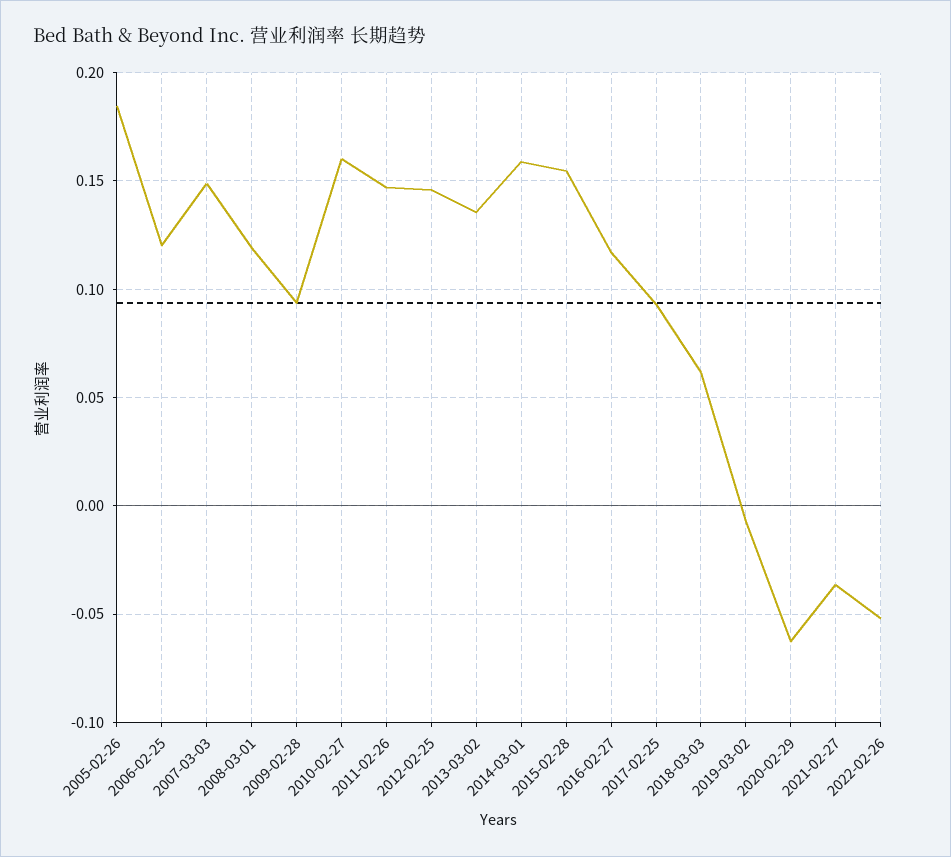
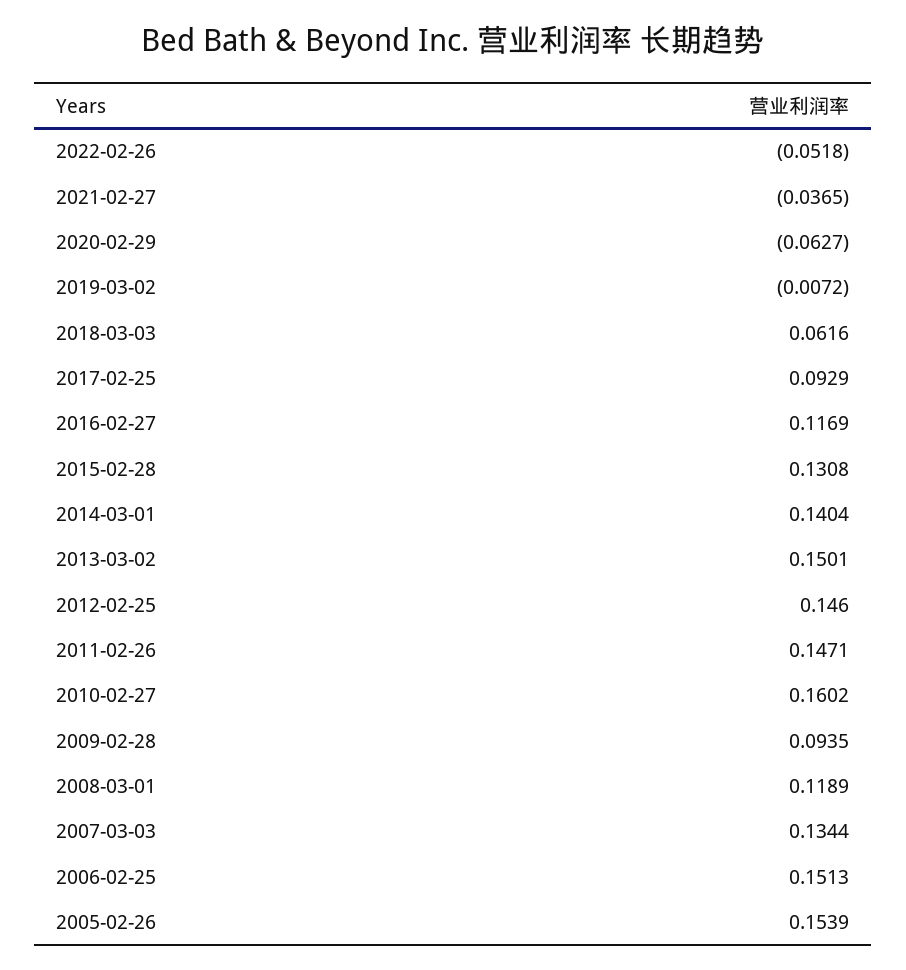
  {
-   "2005-02-26": 0.185,
+   "2005-02-26": 0.1539,
-   "2006-02-25": 0.12,
+   "2006-02-25": 0.1513,
-   "2007-03-03": 0.15,
+   "2007-03-03": 0.1344,
    "2008-03-01": 0.1189,
    "2009-02-28": 0.0935,
    "2010-02-27": 0.1602,
    "2011-02-26": 0.1471,
    "2012-02-25": 0.146,
-   "2013-03-02": 0.135,
+   "2013-03-02": 0.1501,
-   "2014-03-01": 0.16,
+   "2014-03-01": 0.1404,
-   "2015-02-28": 0.155,
+   "2015-02-28": 0.1308,
    "2016-02-27": 0.1169,
    "2017-02-25": 0.0929,
    "2018-03-03": 0.0616,
    "2019-03-02": -0.0072,
    "2020-02-29": -0.0627,
    "2021-02-27": -0.0365,
    "2022-02-26": -0.0518
  }

